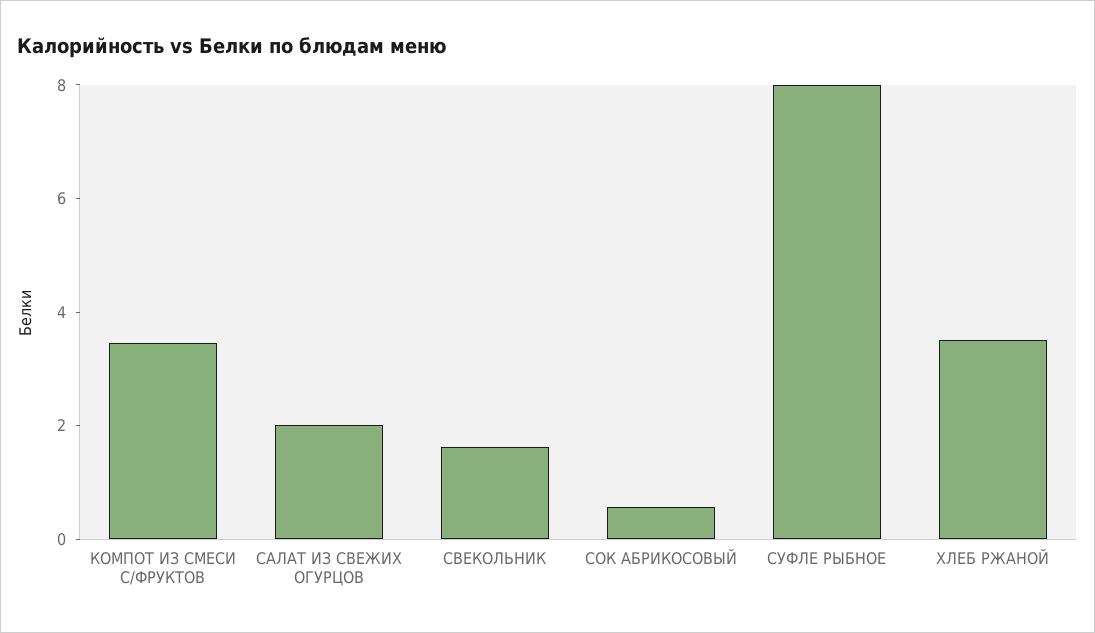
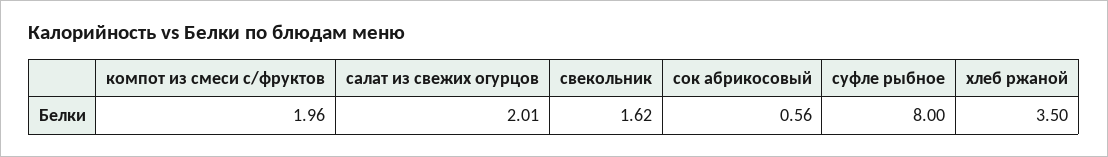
  {
-   "КОМПОТ ИЗ СМЕСИ С/ФРУКТОВ": 3.5,
+   "КОМПОТ ИЗ СМЕСИ С/ФРУКТОВ": 1.96,
    "САЛАТ ИЗ СВЕЖИХ ОГУРЦОВ": 2.01,
    "СВЕКОЛЬНИК": 1.62,
    "СОК АБРИКОСОВЫЙ": 0.56,
    "СУФЛЕ РЫБНОЕ": 8,
    "ХЛЕБ РЖАНОЙ": 3.5
  }

